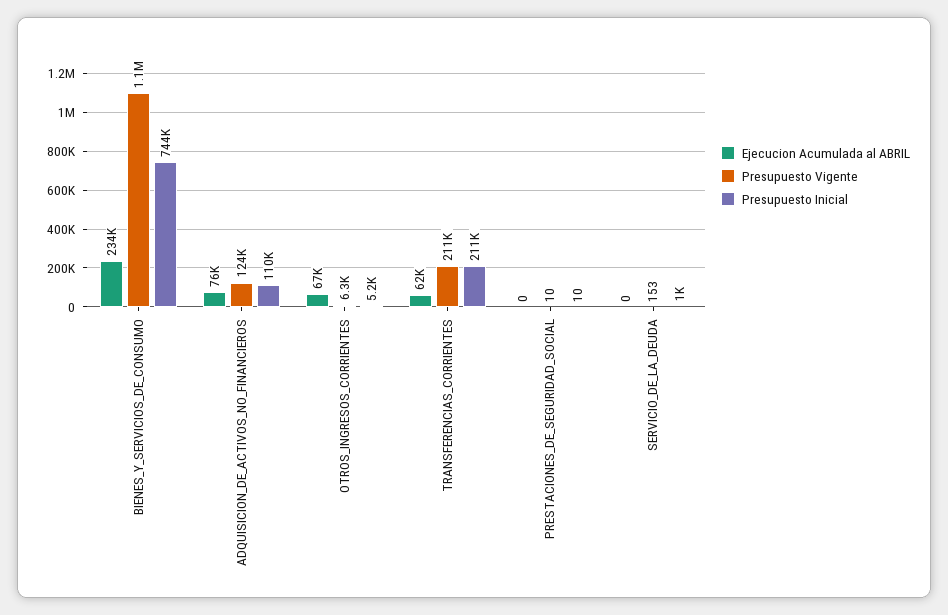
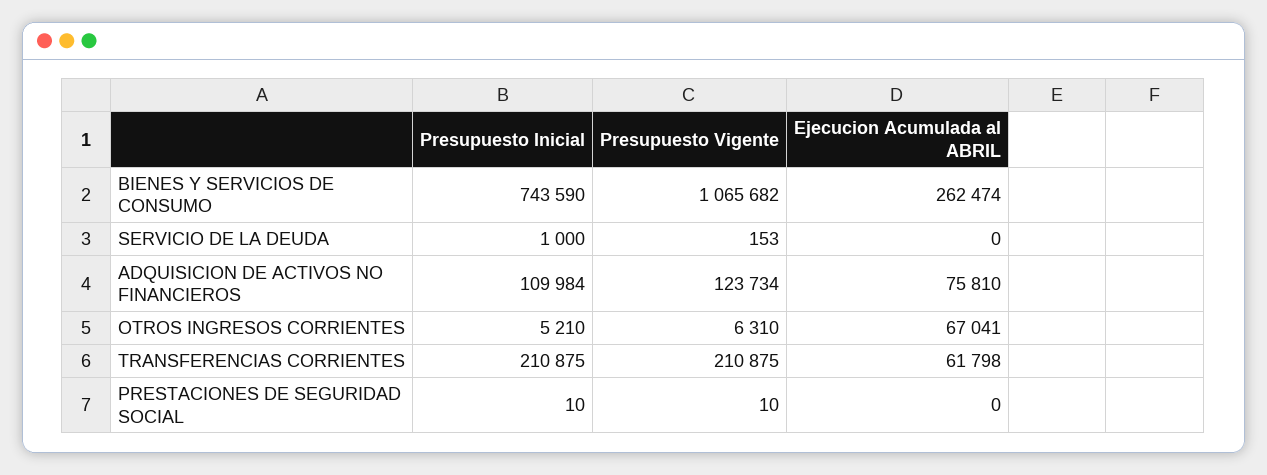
  {
    "Ejecucion Acumulada al ABRIL": {
-     "BIENES_Y_SERVICIOS_DE_CONSUMO": 234000,
+     "BIENES_Y_SERVICIOS_DE_CONSUMO": 262474,
      "ADQUISICION_DE_ACTIVOS_NO_FINANCIEROS": 75810,
      "OTROS_INGRESOS_CORRIENTES": 67041,
      "TRANSFERENCIAS_CORRIENTES": 61798,
      "PRESTACIONES_DE_SEGURIDAD_SOCIAL": 0,
      "SERVICIO_DE_LA_DEUDA": 0
    },
    "Presupuesto Vigente": {
      "BIENES_Y_SERVICIOS_DE_CONSUMO": 1065682,
      "ADQUISICION_DE_ACTIVOS_NO_FINANCIEROS": 123734,
      "OTROS_INGRESOS_CORRIENTES": 6310,
      "TRANSFERENCIAS_CORRIENTES": 210875,
      "PRESTACIONES_DE_SEGURIDAD_SOCIAL": 10,
      "SERVICIO_DE_LA_DEUDA": 153
    },
    "Presupuesto Inicial": {
      "BIENES_Y_SERVICIOS_DE_CONSUMO": 743590,
      "ADQUISICION_DE_ACTIVOS_NO_FINANCIEROS": 109984,
      "OTROS_INGRESOS_CORRIENTES": 5210,
      "TRANSFERENCIAS_CORRIENTES": 210875,
      "PRESTACIONES_DE_SEGURIDAD_SOCIAL": 10,
      "SERVICIO_DE_LA_DEUDA": 1000
    }
  }

